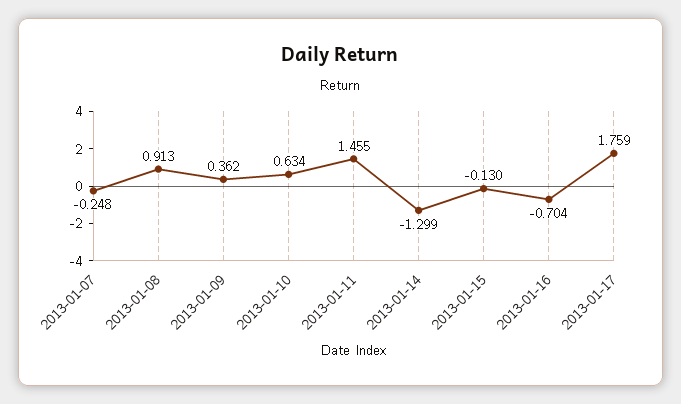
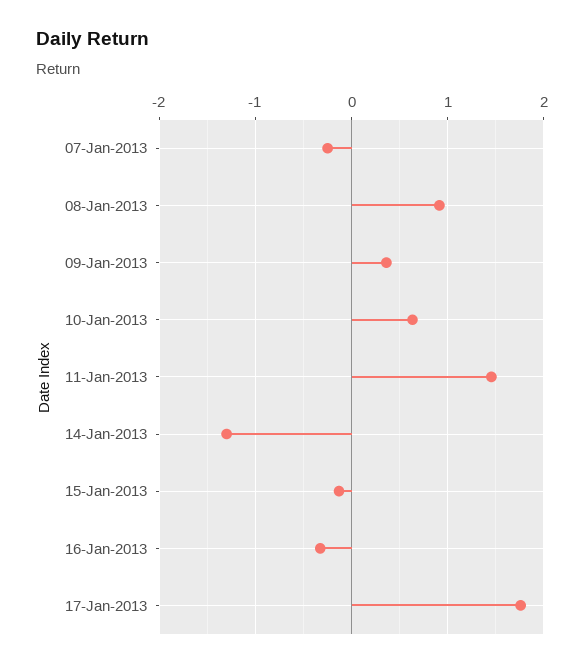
  {
    "2013-01-07": -0.248,
    "2013-01-08": 0.913,
    "2013-01-09": 0.362,
    "2013-01-10": 0.634,
    "2013-01-11": 1.455,
    "2013-01-14": -1.299,
    "2013-01-15": -0.13,
-   "2013-01-16": -0.704,
+   "2013-01-16": -0.3,
    "2013-01-17": 1.759
  }

